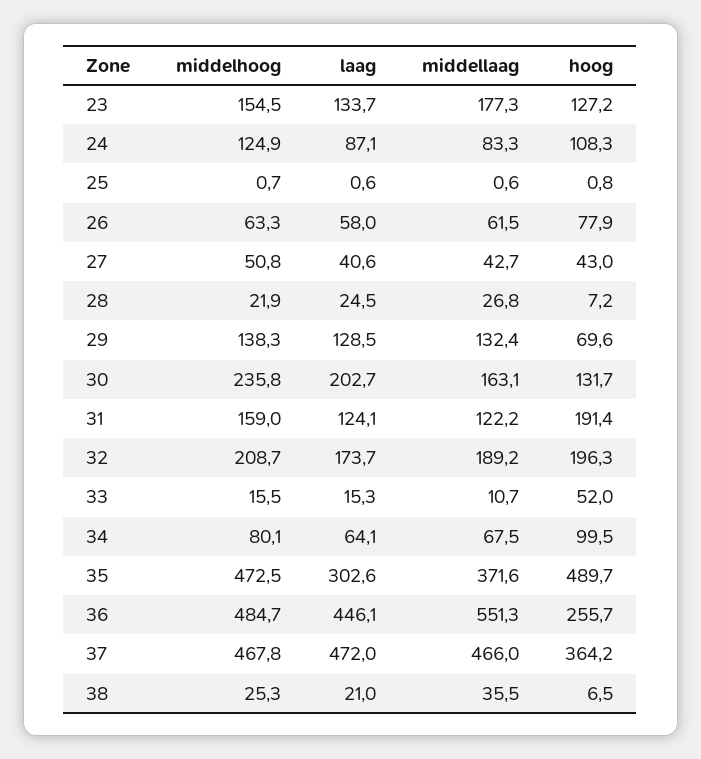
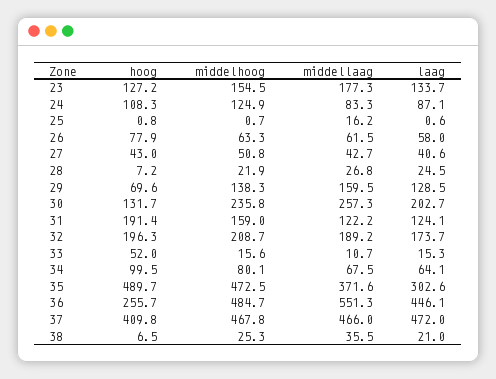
  {
    "middelhoog": {
      "23": 154.5,
      "24": 124.9,
      "25": 0.7,
      "26": 63.3,
      "27": 50.8,
      "28": 21.9,
      "29": 138.3,
      "30": 235.8,
      "31": 159,
      "32": 208.7,
-     "33": 15.5,
+     "33": 15.6,
      "34": 80.1,
      "35": 472.5,
      "36": 484.7,
      "37": 467.8,
      "38": 25.3
    },
    "laag": {
      "23": 133.7,
      "24": 87.1,
      "25": 0.6,
      "26": 58,
      "27": 40.6,
      "28": 24.5,
      "29": 128.5,
      "30": 202.7,
      "31": 124.1,
      "32": 173.7,
      "33": 15.3,
      "34": 64.1,
      "35": 302.6,
      "36": 446.1,
      "37": 472,
      "38": 21
    },
    "middellaag": {
      "23": 177.3,
      "24": 83.3,
-     "25": 0.6,
+     "25": 16.2,
      "26": 61.5,
      "27": 42.7,
      "28": 26.8,
-     "29": 132.4,
+     "29": 159.5,
-     "30": 163.1,
+     "30": 257.3,
      "31": 122.2,
      "32": 189.2,
      "33": 10.7,
      "34": 67.5,
      "35": 371.6,
      "36": 551.3,
      "37": 466,
      "38": 35.5
    },
    "hoog": {
      "23": 127.2,
      "24": 108.3,
      "25": 0.8,
      "26": 77.9,
      "27": 43,
      "28": 7.2,
      "29": 69.6,
      "30": 131.7,
      "31": 191.4,
      "32": 196.3,
      "33": 52,
      "34": 99.5,
      "35": 489.7,
      "36": 255.7,
-     "37": 364.2,
+     "37": 409.8,
      "38": 6.5
    }
  }

